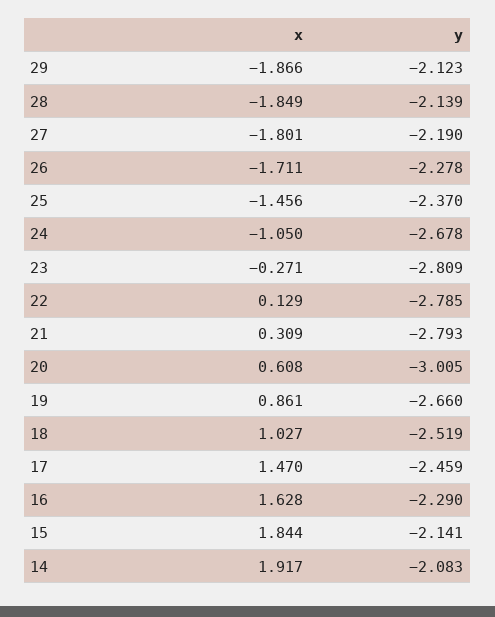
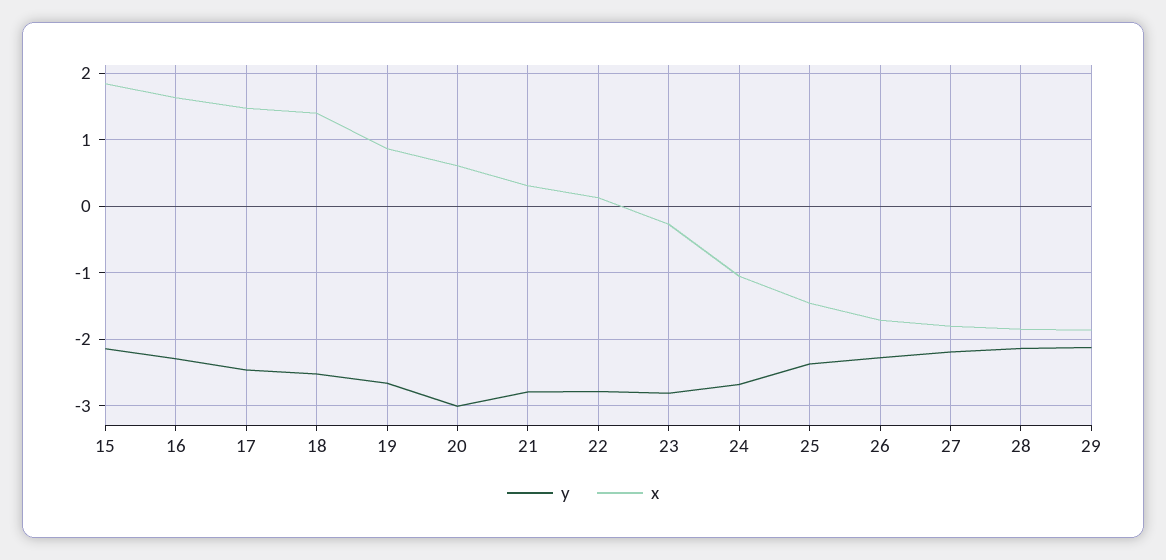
  {
    "x": {
      "29": -1.866,
      "28": -1.849,
      "27": -1.801,
      "26": -1.711,
      "25": -1.456,
      "24": -1.05,
      "23": -0.271,
      "22": 0.129,
      "21": 0.309,
      "20": 0.608,
      "19": 0.861,
-     "18": 1.027,
+     "18": 1.4,
      "17": 1.47,
      "16": 1.628,
-     "15": 1.844,
+     "15": 1.844
-     "14": 1.917
    },
    "y": {
      "29": -2.123,
      "28": -2.139,
      "27": -2.19,
      "26": -2.278,
      "25": -2.37,
      "24": -2.678,
      "23": -2.809,
      "22": -2.785,
      "21": -2.793,
      "20": -3.005,
      "19": -2.66,
      "18": -2.519,
      "17": -2.459,
      "16": -2.29,
-     "15": -2.141,
+     "15": -2.141
-     "14": -2.083
    }
  }

